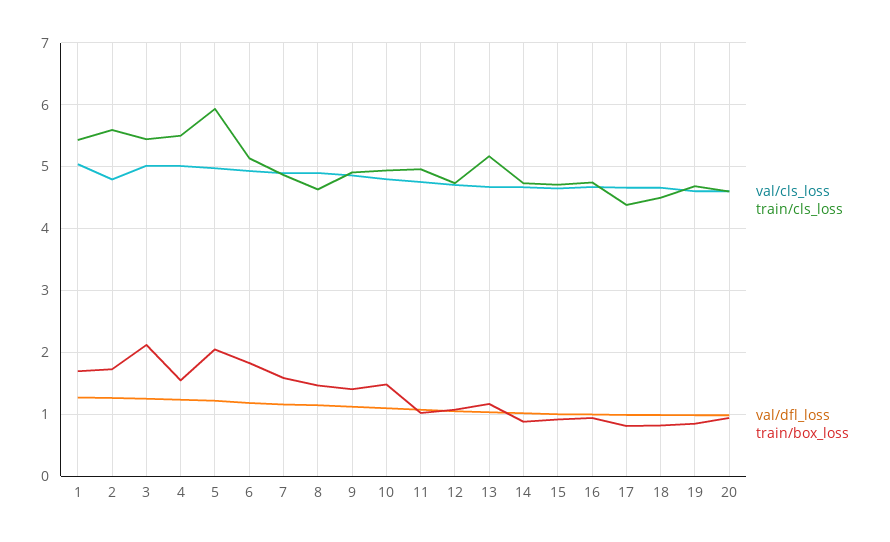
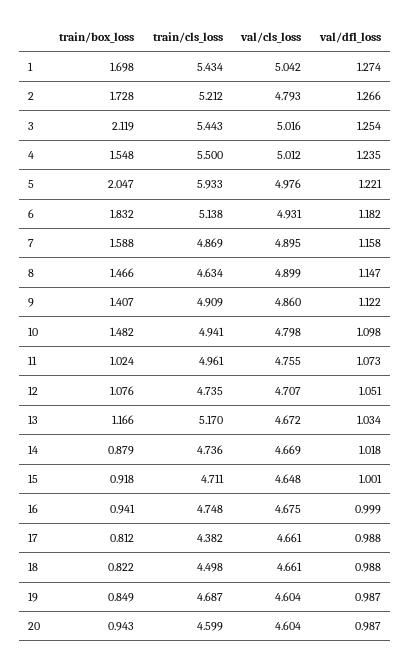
  {
    "val/cls_loss": {
      "1": 5.042,
      "2": 4.793,
      "3": 5.016,
      "4": 5.012,
      "5": 4.976,
      "6": 4.931,
      "7": 4.895,
      "8": 4.899,
      "9": 4.86,
      "10": 4.798,
      "11": 4.755,
      "12": 4.707,
      "13": 4.672,
      "14": 4.669,
      "15": 4.648,
      "16": 4.675,
      "17": 4.661,
      "18": 4.661,
      "19": 4.604,
      "20": 4.604
    },
    "train/cls_loss": {
      "1": 5.434,
-     "2": 5.6,
+     "2": 5.212,
      "3": 5.443,
      "4": 5.5,
      "5": 5.933,
      "6": 5.138,
      "7": 4.869,
      "8": 4.634,
      "9": 4.909,
      "10": 4.941,
      "11": 4.961,
      "12": 4.735,
      "13": 5.17,
      "14": 4.736,
      "15": 4.711,
      "16": 4.748,
      "17": 4.382,
      "18": 4.498,
      "19": 4.687,
      "20": 4.599
    },
    "val/dfl_loss": {
      "1": 1.274,
      "2": 1.266,
      "3": 1.254,
      "4": 1.235,
      "5": 1.221,
      "6": 1.182,
      "7": 1.158,
      "8": 1.147,
      "9": 1.122,
      "10": 1.098,
      "11": 1.073,
      "12": 1.051,
      "13": 1.034,
      "14": 1.018,
      "15": 1.001,
      "16": 0.999,
      "17": 0.988,
      "18": 0.988,
      "19": 0.987,
      "20": 0.987
    },
    "train/box_loss": {
      "1": 1.698,
      "2": 1.728,
      "3": 2.119,
      "4": 1.548,
      "5": 2.047,
      "6": 1.832,
      "7": 1.588,
      "8": 1.466,
      "9": 1.407,
      "10": 1.482,
      "11": 1.024,
      "12": 1.076,
      "13": 1.166,
      "14": 0.879,
      "15": 0.918,
      "16": 0.941,
      "17": 0.812,
      "18": 0.822,
      "19": 0.849,
      "20": 0.943
    }
  }

